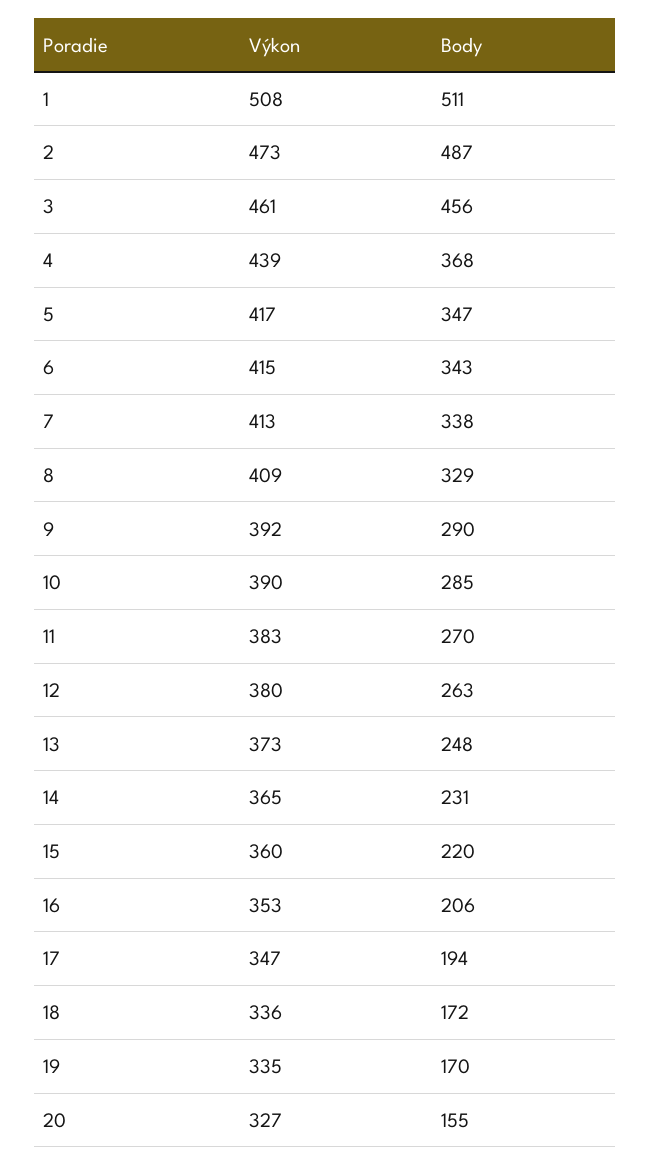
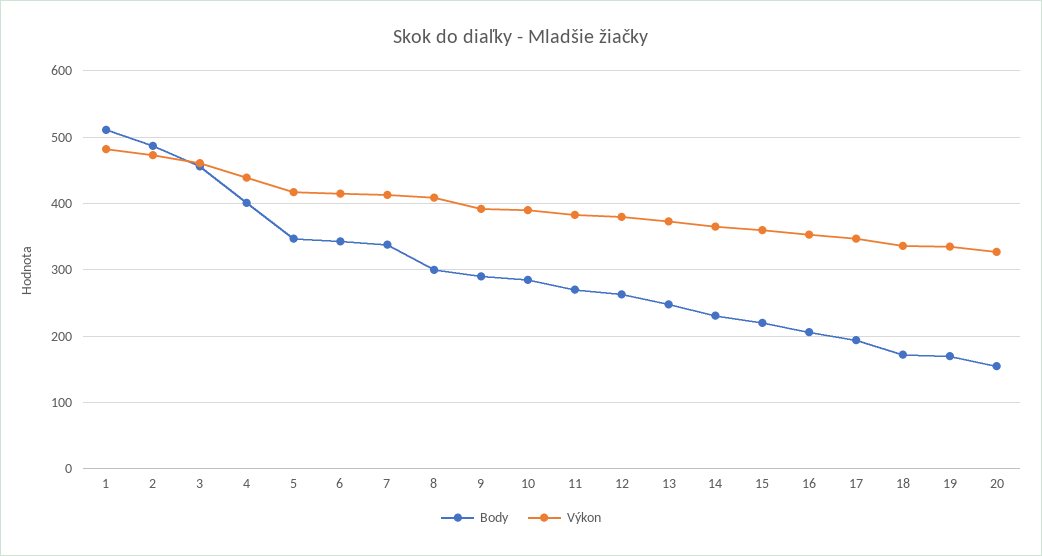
  {
    "Výkon": {
-     "1": 508,
+     "1": 480,
      "2": 473,
      "3": 461,
      "4": 439,
      "5": 417,
      "6": 415,
      "7": 413,
      "8": 409,
      "9": 392,
      "10": 390,
      "11": 383,
      "12": 380,
      "13": 373,
      "14": 365,
      "15": 360,
      "16": 353,
      "17": 347,
      "18": 336,
      "19": 335,
      "20": 327
    },
    "Body": {
      "1": 511,
      "2": 487,
      "3": 456,
-     "4": 368,
+     "4": 400,
      "5": 347,
      "6": 343,
      "7": 338,
-     "8": 329,
+     "8": 300,
      "9": 290,
      "10": 285,
      "11": 270,
      "12": 263,
      "13": 248,
      "14": 231,
      "15": 220,
      "16": 206,
      "17": 194,
      "18": 172,
      "19": 170,
      "20": 155
    }
  }

